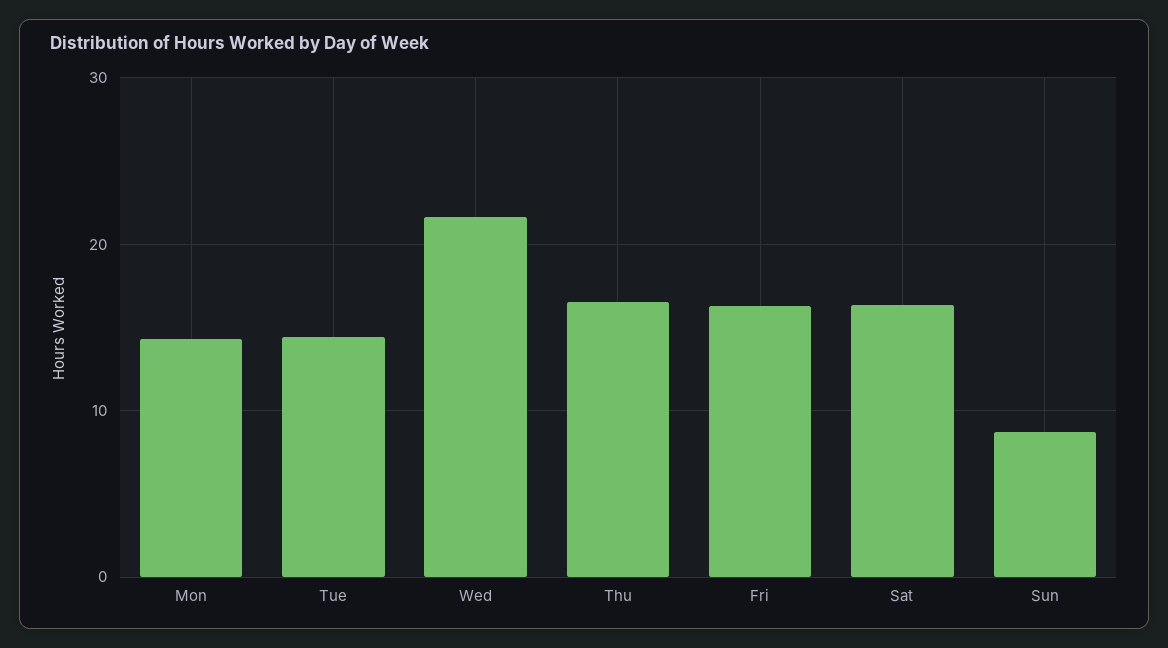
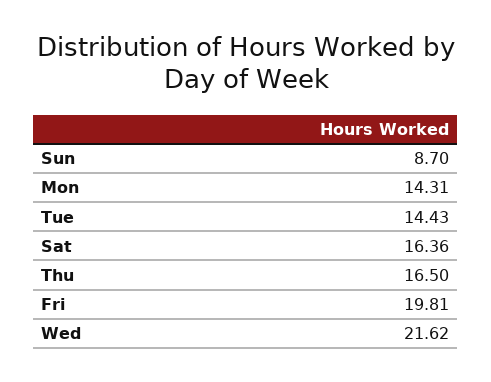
  {
    "Mon": 14.31,
    "Tue": 14.43,
    "Wed": 21.62,
    "Thu": 16.5,
-   "Fri": 16,
+   "Fri": 19.81,
    "Sat": 16.36,
    "Sun": 8.7
  }

